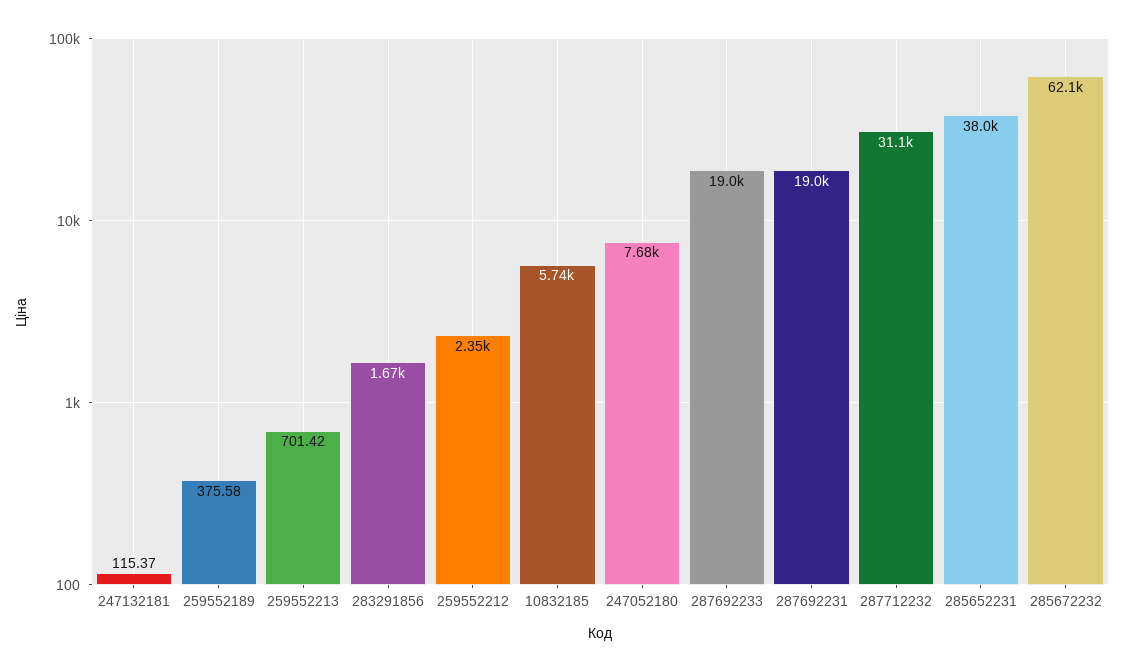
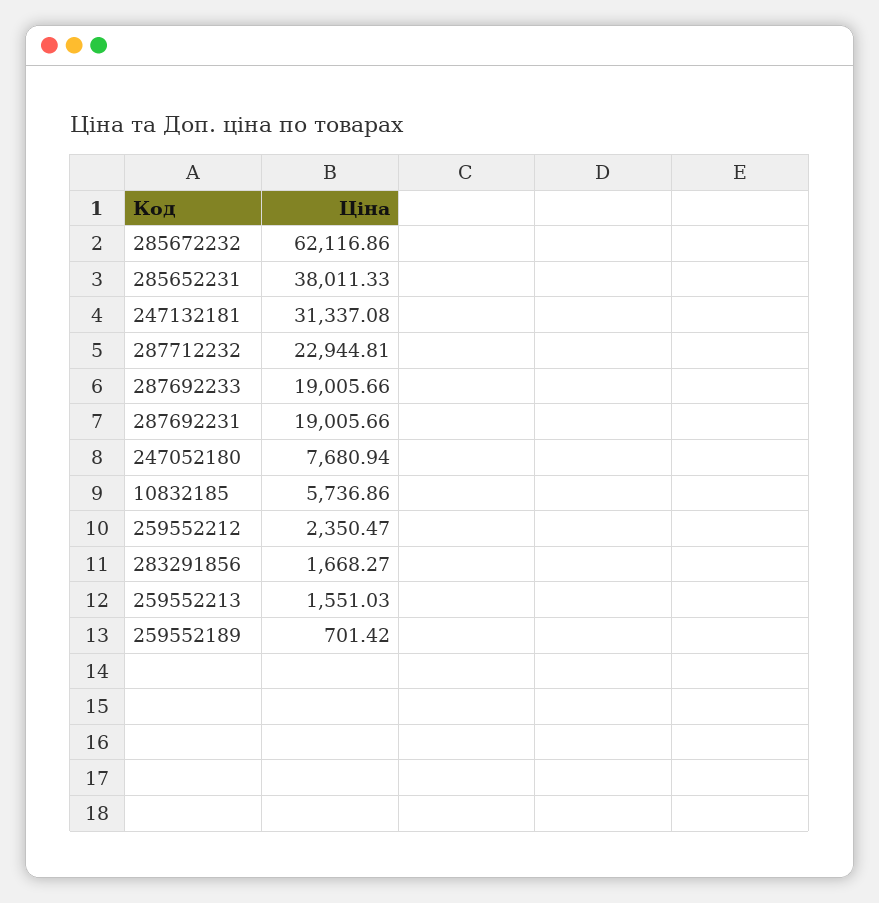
  {
-   "247132181": 115.37,
+   "247132181": 31337.08,
-   "259552189": 375.58,
+   "259552189": 701.42,
-   "259552213": 701.42,
+   "259552213": 1551.03,
    "283291856": 1668.27,
    "259552212": 2350.47,
    "10832185": 5736.86,
    "247052180": 7680.94,
    "287692233": 19005.66,
    "287692231": 19005.66,
-   "287712232": 31100,
+   "287712232": 22944.81,
    "285652231": 38011.33,
    "285672232": 62116.86
  }

